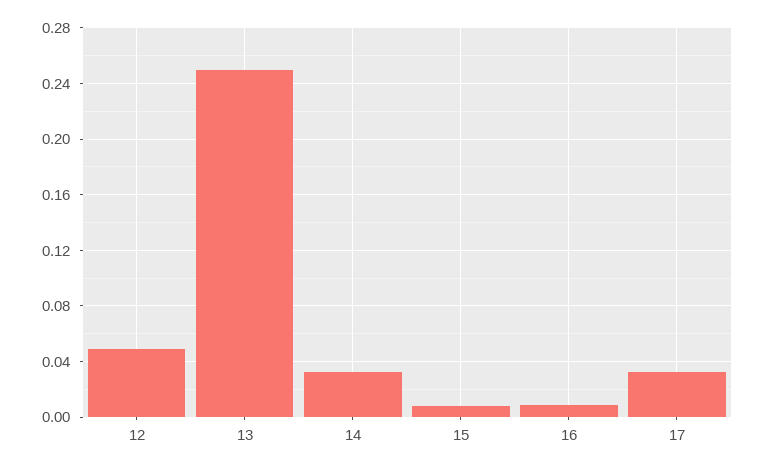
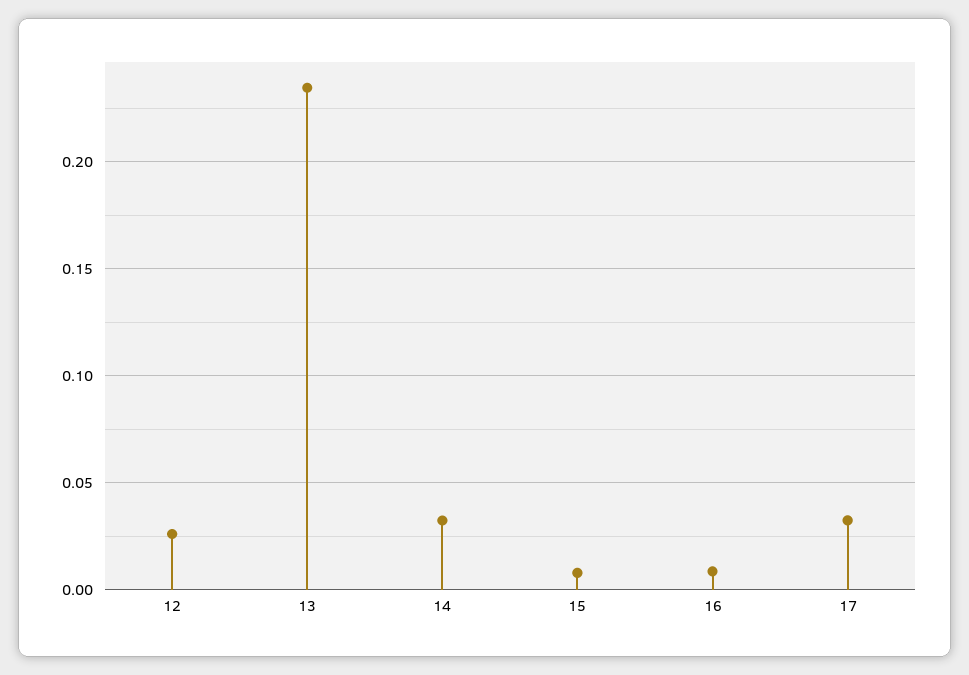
  {
-   "12": 0.05,
+   "12": 0.025,
-   "13": 0.25,
+   "13": 0.235,
    "14": 0.03,
    "15": 0.01,
    "16": 0.01,
    "17": 0.03
  }

